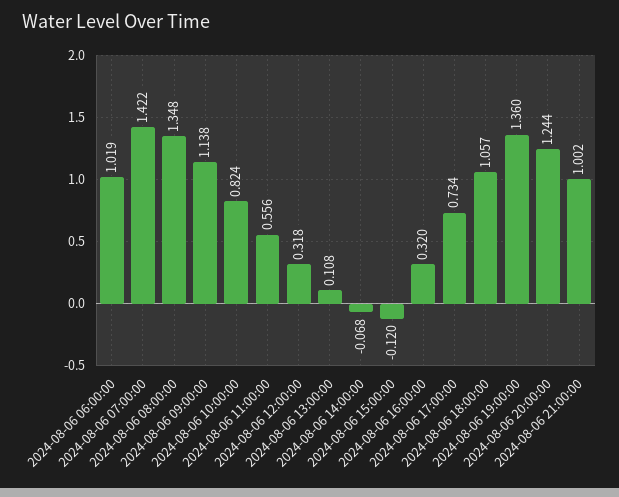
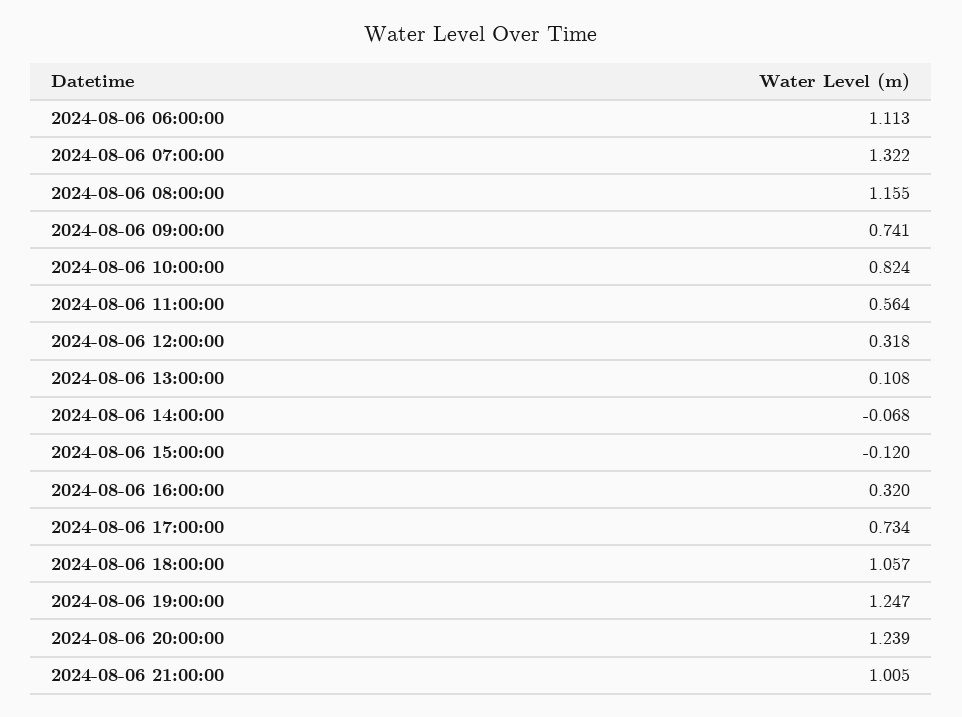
  {
-   "2024-08-06 06:00:00": 1.019,
+   "2024-08-06 06:00:00": 1.113,
-   "2024-08-06 07:00:00": 1.422,
+   "2024-08-06 07:00:00": 1.322,
-   "2024-08-06 08:00:00": 1.348,
+   "2024-08-06 08:00:00": 1.155,
-   "2024-08-06 09:00:00": 1.138,
+   "2024-08-06 09:00:00": 0.741,
    "2024-08-06 10:00:00": 0.824,
-   "2024-08-06 11:00:00": 0.556,
+   "2024-08-06 11:00:00": 0.564,
    "2024-08-06 12:00:00": 0.318,
    "2024-08-06 13:00:00": 0.108,
    "2024-08-06 14:00:00": -0.068,
    "2024-08-06 15:00:00": -0.12,
    "2024-08-06 16:00:00": 0.32,
    "2024-08-06 17:00:00": 0.734,
    "2024-08-06 18:00:00": 1.057,
-   "2024-08-06 19:00:00": 1.36,
+   "2024-08-06 19:00:00": 1.247,
-   "2024-08-06 20:00:00": 1.244,
+   "2024-08-06 20:00:00": 1.239,
-   "2024-08-06 21:00:00": 1.002
+   "2024-08-06 21:00:00": 1.005
  }

